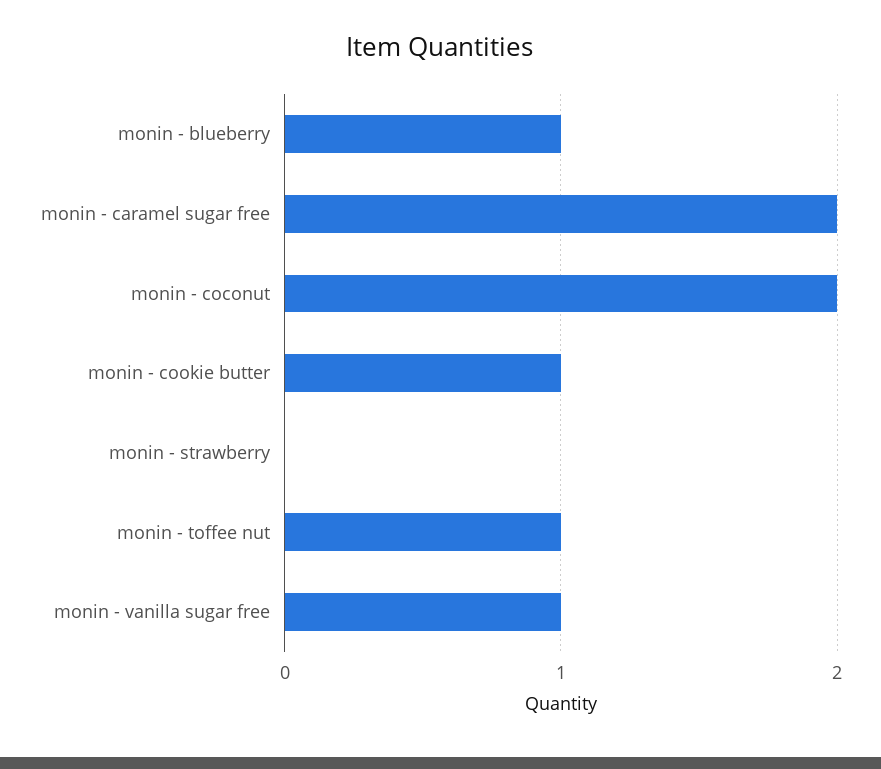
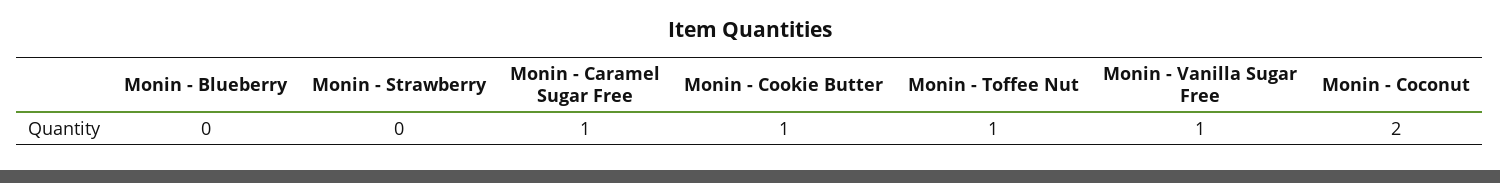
  {
-   "monin - blueberry": 1,
+   "monin - blueberry": 0,
-   "monin - caramel sugar free": 2,
+   "monin - caramel sugar free": 1,
    "monin - coconut": 2,
    "monin - cookie butter": 1,
    "monin - strawberry": 0,
    "monin - toffee nut": 1,
    "monin - vanilla sugar free": 1
  }

